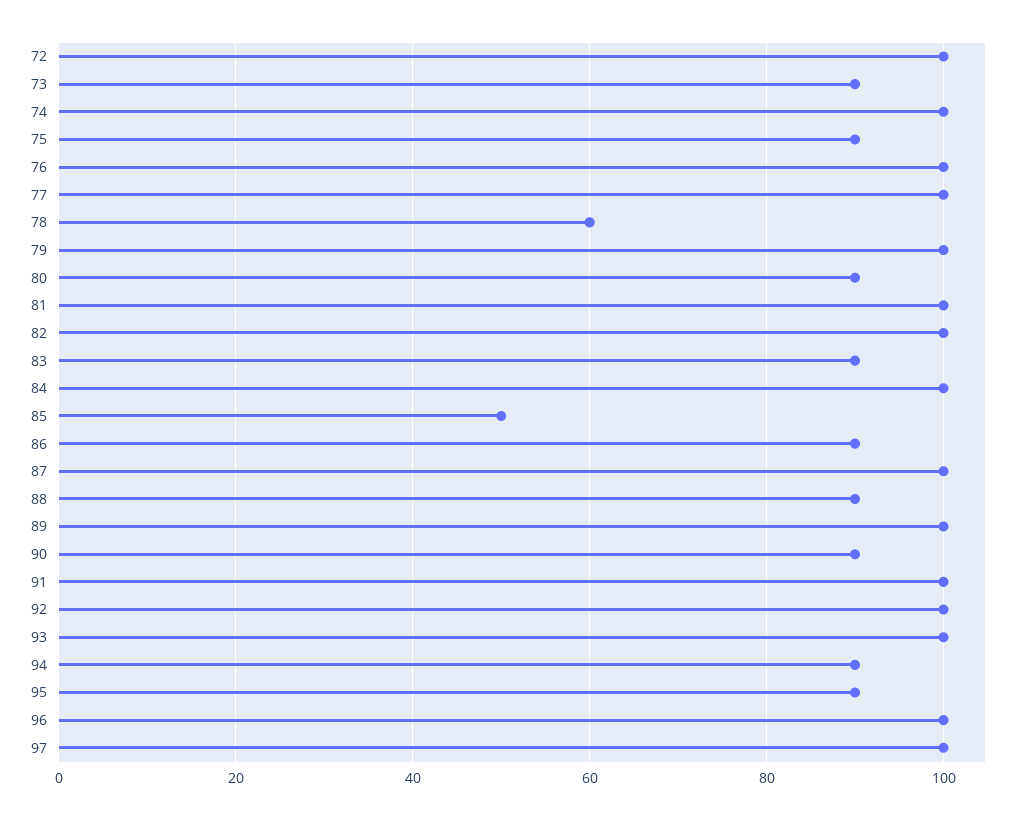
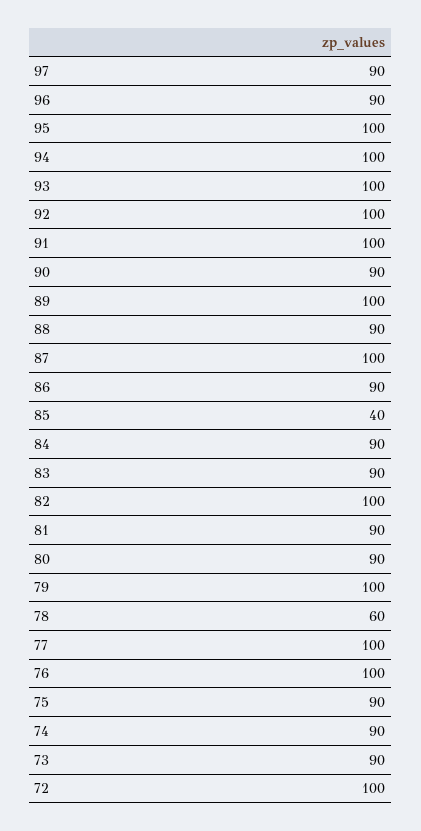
  {
    "72": 100,
    "73": 90,
-   "74": 100,
+   "74": 90,
    "75": 90,
    "76": 100,
    "77": 100,
    "78": 60,
    "79": 100,
    "80": 90,
-   "81": 100,
+   "81": 90,
    "82": 100,
    "83": 90,
-   "84": 100,
+   "84": 90,
-   "85": 50,
+   "85": 40,
    "86": 90,
    "87": 100,
    "88": 90,
    "89": 100,
    "90": 90,
    "91": 100,
    "92": 100,
    "93": 100,
-   "94": 90,
+   "94": 100,
-   "95": 90,
+   "95": 100,
-   "96": 100,
+   "96": 90,
-   "97": 100
+   "97": 90
  }

